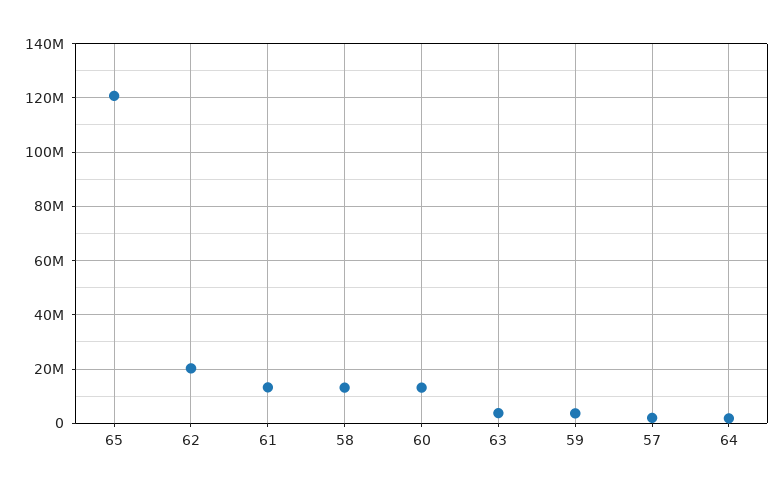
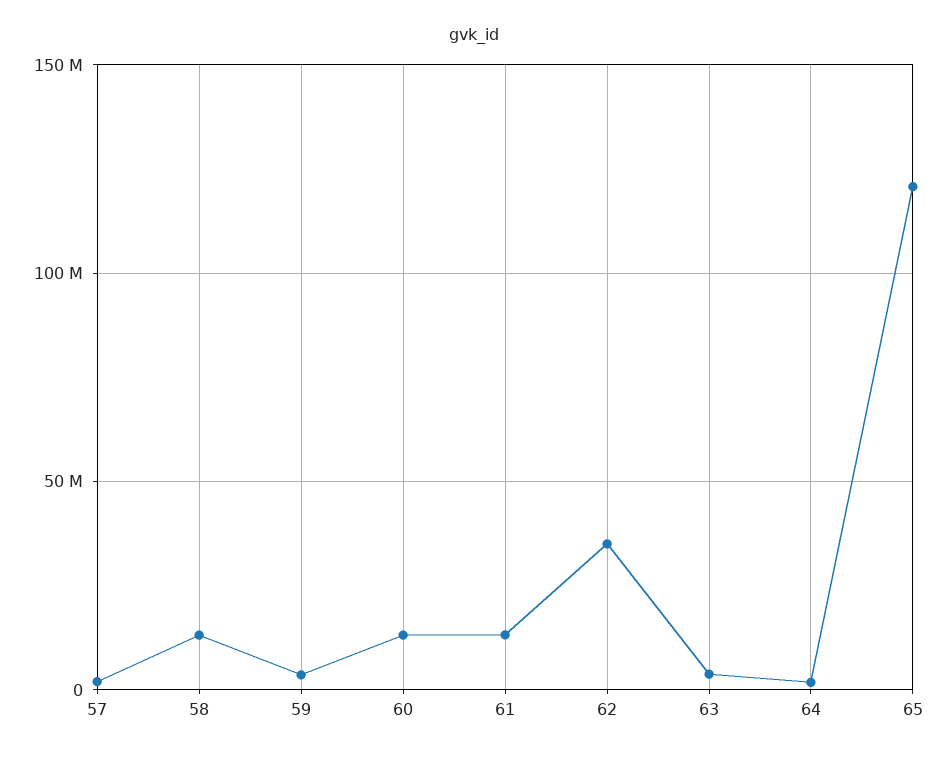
  {
    "65": 120000000,
-   "62": 20000000,
+   "62": 35000000,
    "61": 12500000,
    "58": 12500000,
    "60": 12500000,
    "63": 5000000,
    "59": 2500000,
    "57": 2500000,
    "64": 2500000
  }

